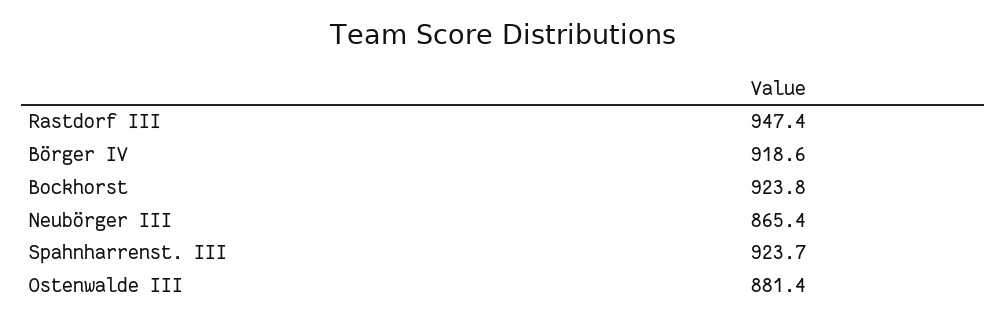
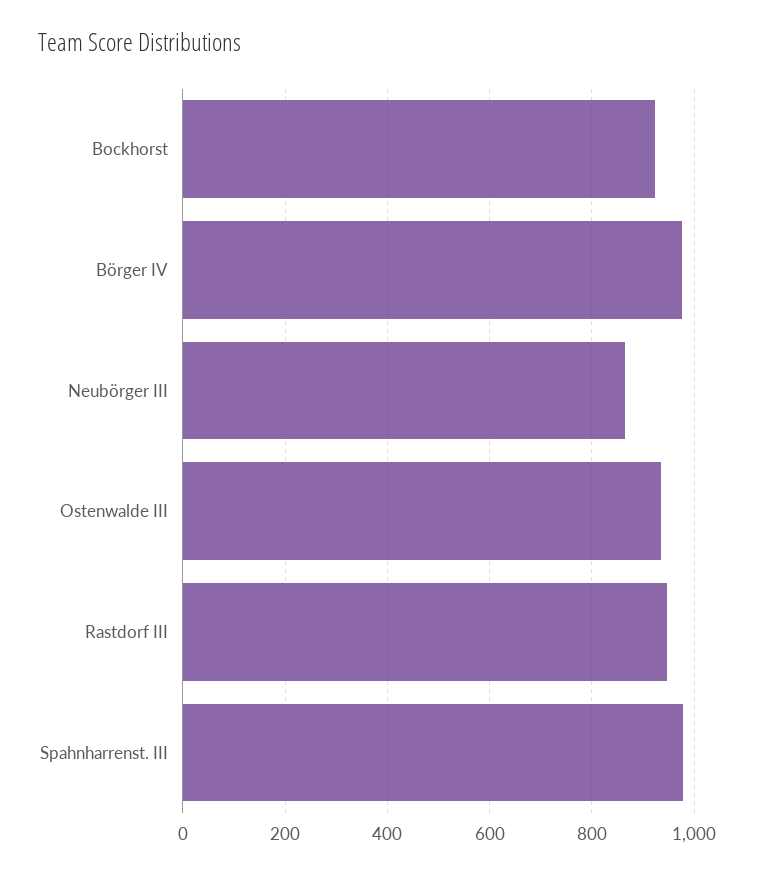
  {
    "Rastdorf III": 947.4,
-   "Börger IV": 918.6,
+   "Börger IV": 980,
    "Bockhorst": 923.8,
    "Neubörger III": 865.4,
-   "Spahnharrenst. III": 923.7,
+   "Spahnharrenst. III": 980,
-   "Ostenwalde III": 881.4
+   "Ostenwalde III": 940
  }

